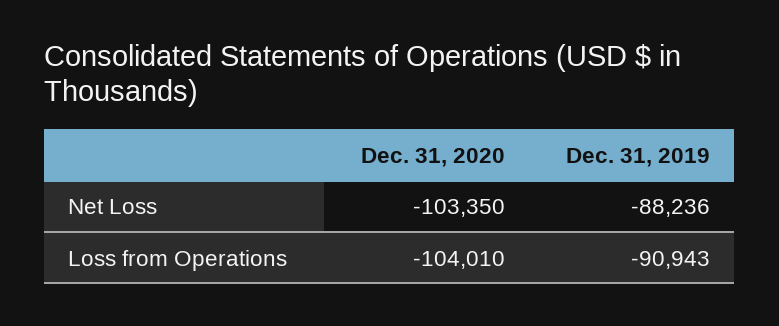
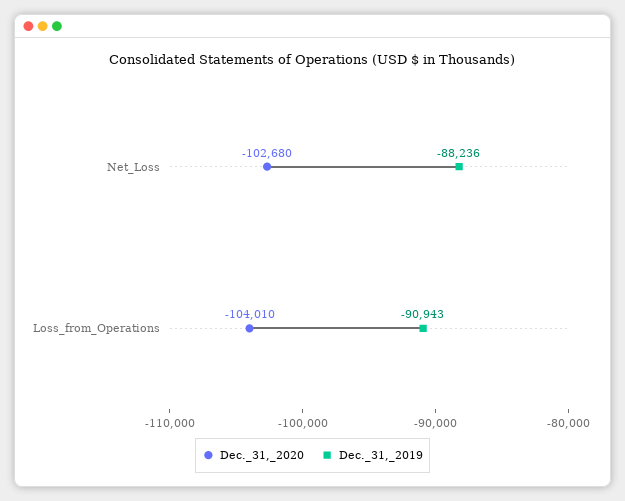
  {
    "Dec. 31, 2020": {
-     "Net Loss": -103350,
+     "Net Loss": -102680,
      "Loss from Operations": -104010
    },
    "Dec. 31, 2019": {
      "Net Loss": -88236,
      "Loss from Operations": -90943
    }
  }

